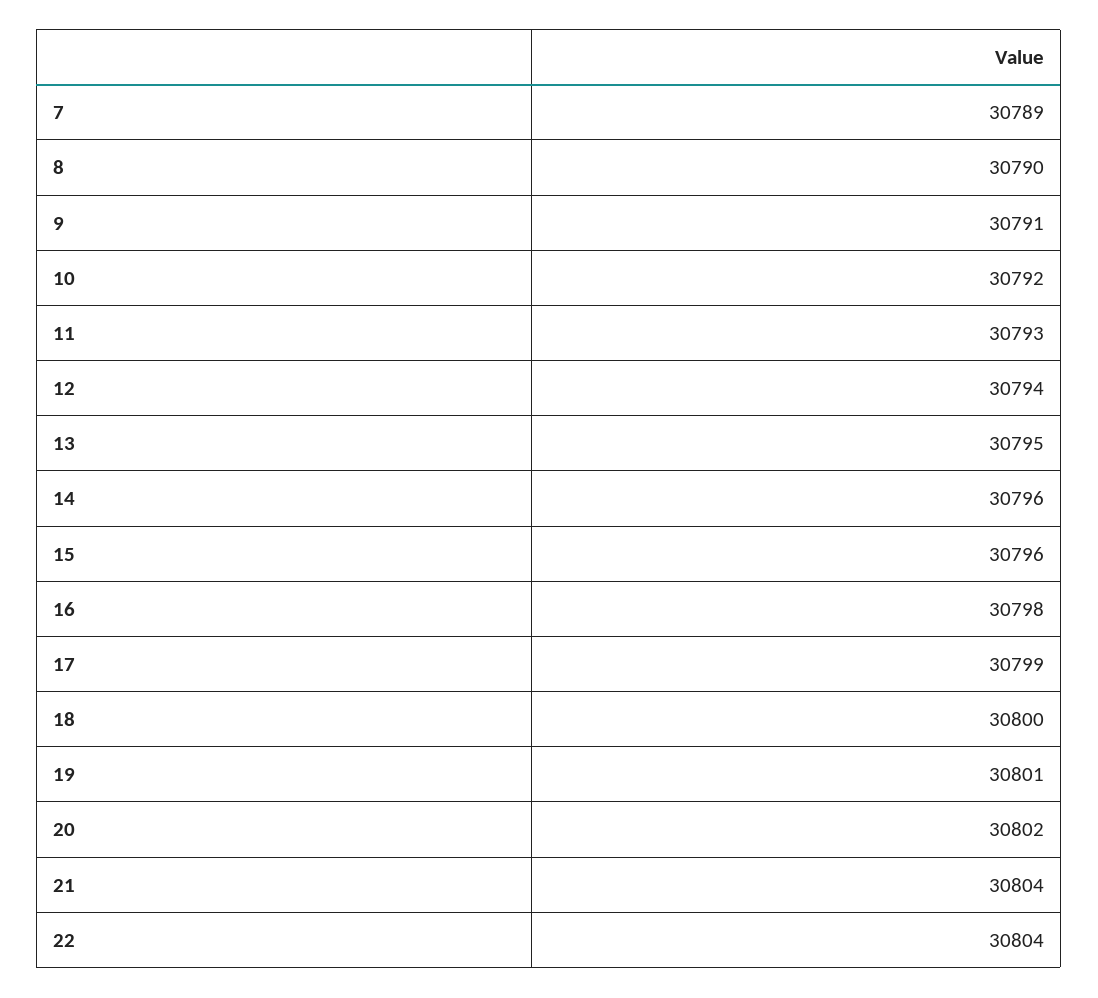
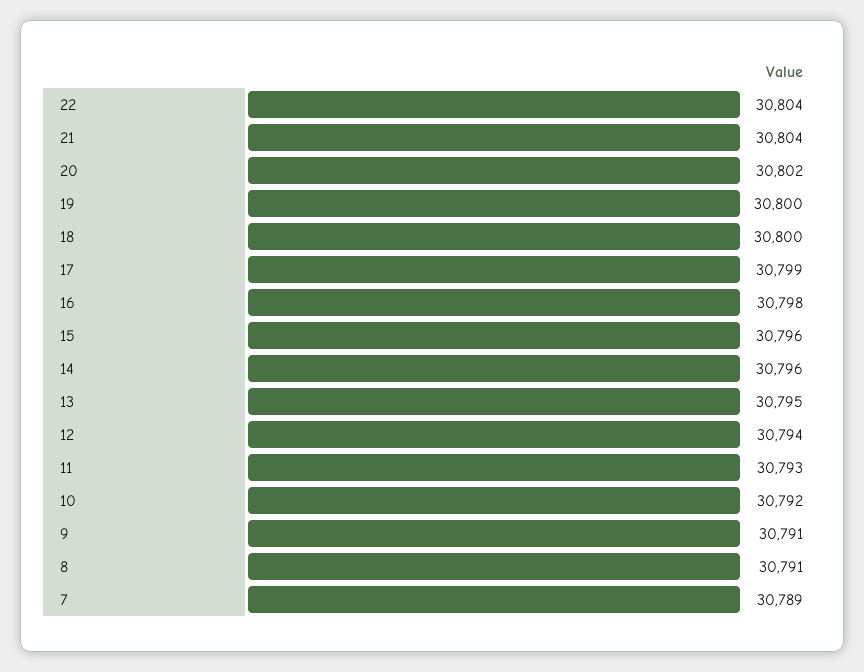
  {
    "7": 30789,
-   "8": 30790,
+   "8": 30791,
    "9": 30791,
    "10": 30792,
    "11": 30793,
    "12": 30794,
    "13": 30795,
    "14": 30796,
    "15": 30796,
    "16": 30798,
    "17": 30799,
    "18": 30800,
-   "19": 30801,
+   "19": 30800,
    "20": 30802,
    "21": 30804,
    "22": 30804
  }

